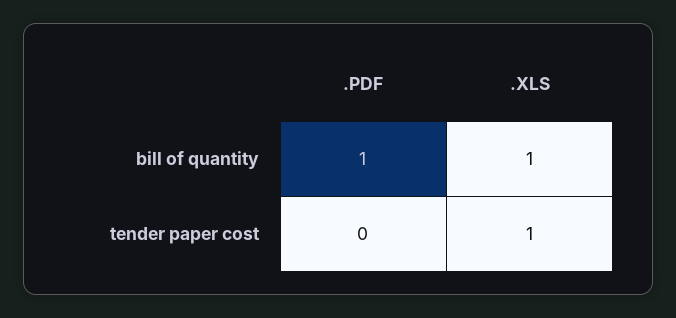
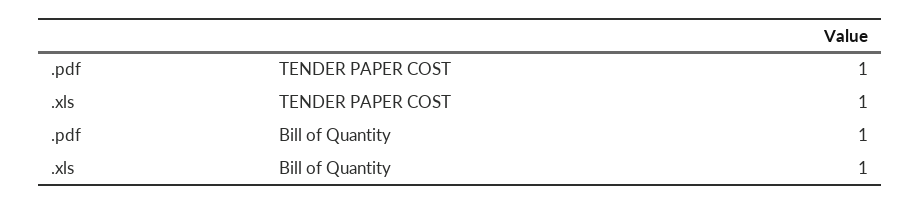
  {
    ".PDF": {
      "bill of quantity": 1,
-     "tender paper cost": 0
+     "tender paper cost": 1
    },
    ".XLS": {
      "bill of quantity": 1,
      "tender paper cost": 1
    }
  }

